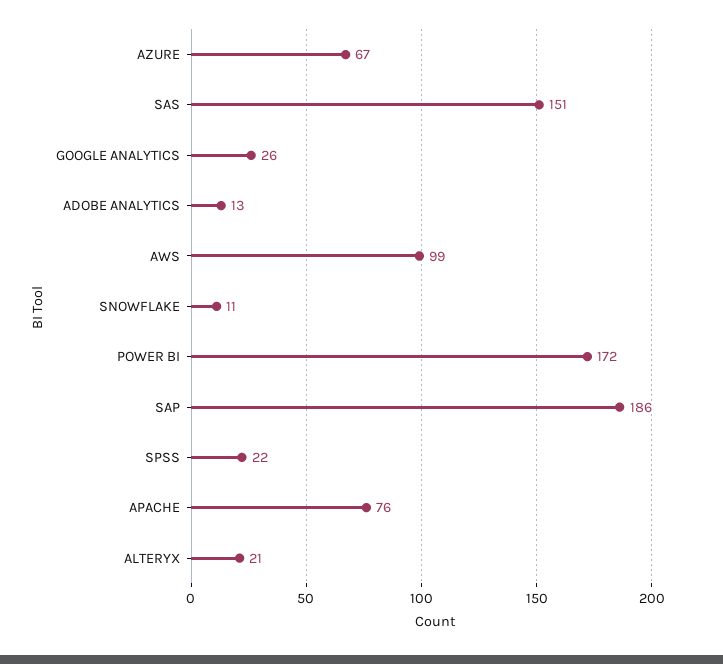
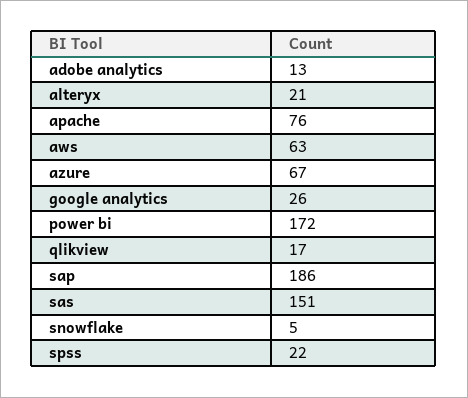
  {
    "AZURE": 67,
    "SAS": 151,
    "GOOGLE ANALYTICS": 26,
    "ADOBE ANALYTICS": 13,
-   "AWS": 99,
+   "AWS": 63,
-   "SNOWFLAKE": 11,
+   "SNOWFLAKE": 5,
    "POWER BI": 172,
    "SAP": 186,
    "SPSS": 22,
    "APACHE": 76,
-   "ALTERYX": 21
+   "ALTERYX": 21,
+   "qlikview": 17
  }

